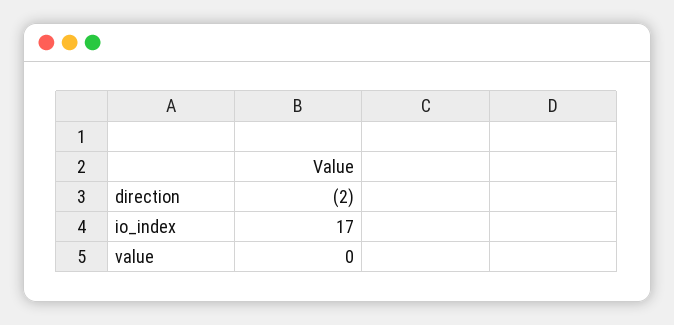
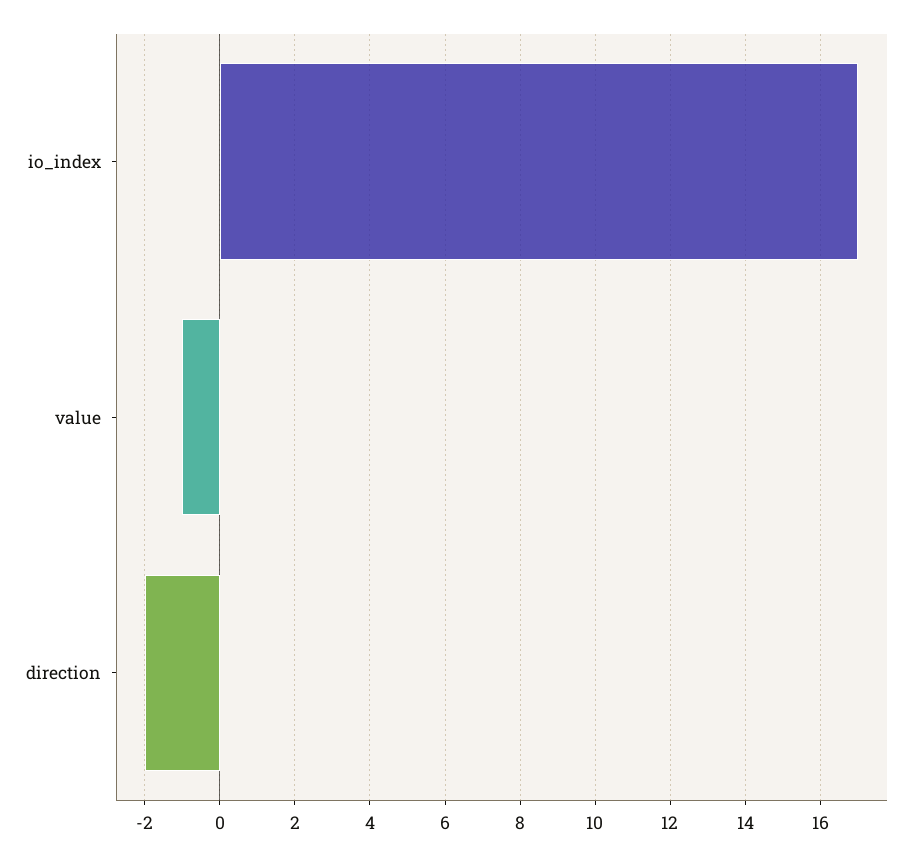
  {
    "direction": -2,
    "io_index": 17,
-   "value": 0
+   "value": -1
  }

